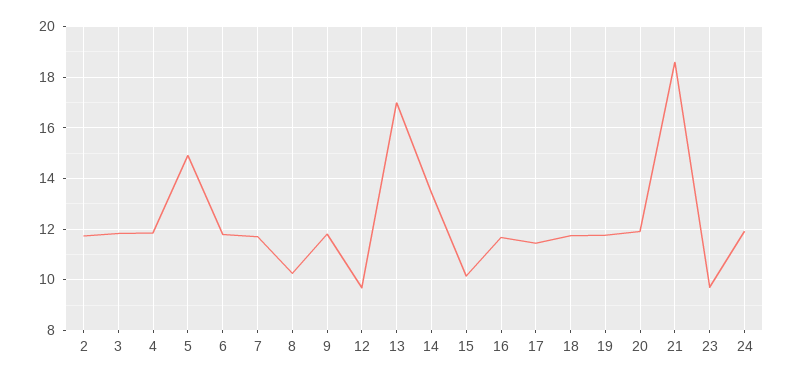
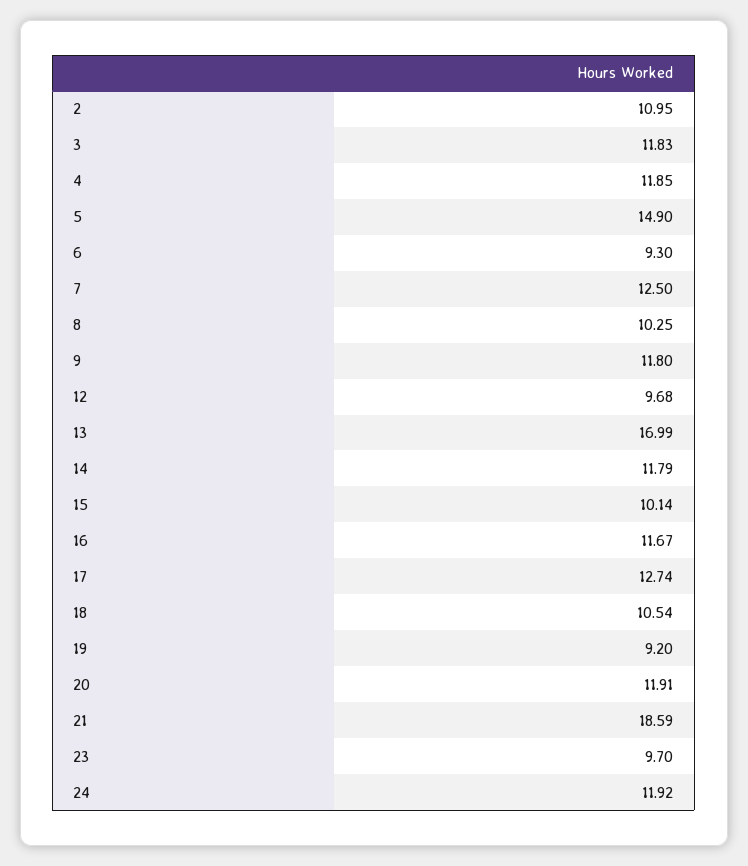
  {
-   "2": 11.75,
+   "2": 10.95,
    "3": 11.83,
    "4": 11.85,
    "5": 14.9,
-   "6": 11.75,
+   "6": 9.3,
-   "7": 11.75,
+   "7": 12.5,
    "8": 10.25,
    "9": 11.8,
    "12": 9.68,
    "13": 16.99,
-   "14": 13.5,
+   "14": 11.79,
    "15": 10.14,
    "16": 11.67,
-   "17": 11.5,
+   "17": 12.74,
-   "18": 11.75,
+   "18": 10.54,
-   "19": 11.75,
+   "19": 9.2,
    "20": 11.91,
    "21": 18.59,
    "23": 9.7,
    "24": 11.92
  }

